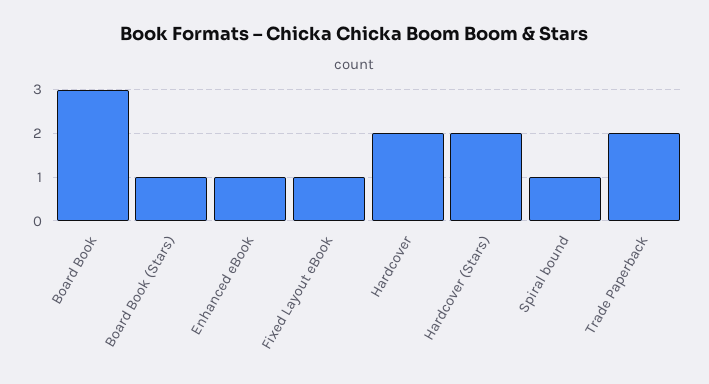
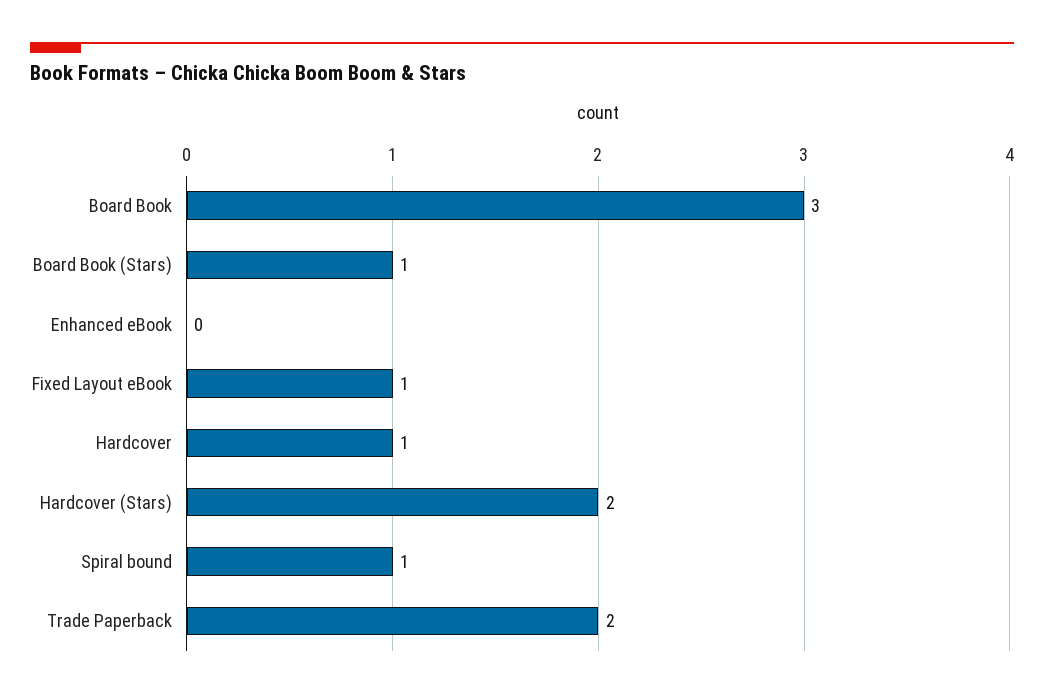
  {
    "Board Book": 3,
    "Board Book (Stars)": 1,
-   "Enhanced eBook": 1,
+   "Enhanced eBook": 0,
    "Fixed Layout eBook": 1,
-   "Hardcover": 2,
+   "Hardcover": 1,
    "Hardcover (Stars)": 2,
    "Spiral bound": 1,
    "Trade Paperback": 2
  }

